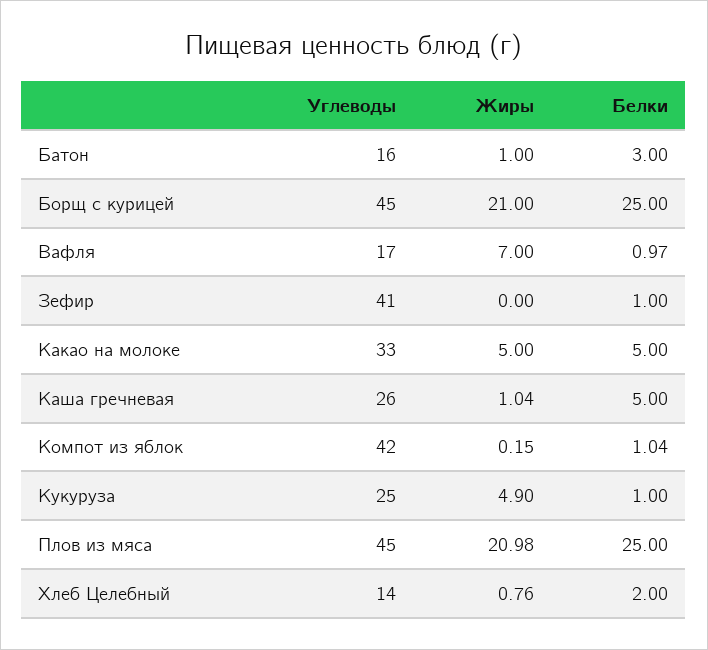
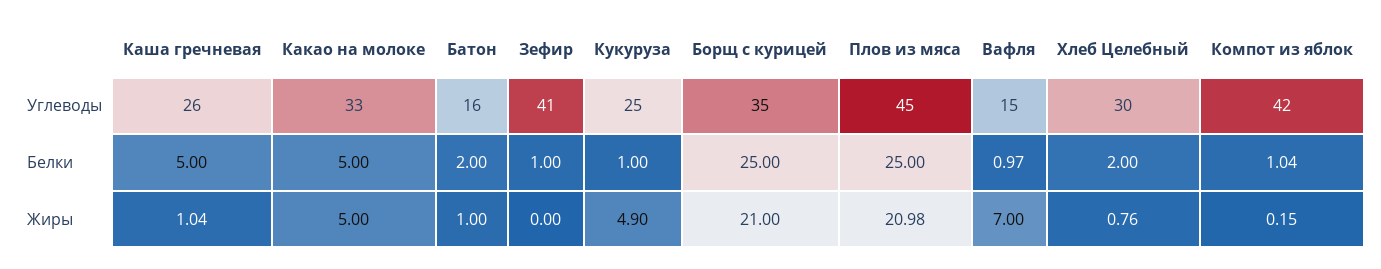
  {
    "Углеводы": {
      "Батон": 16,
-     "Борщ с курицей": 45,
+     "Борщ с курицей": 35,
-     "Вафля": 17,
+     "Вафля": 15,
      "Зефир": 41,
      "Какао на молоке": 33,
      "Каша гречневая": 26,
      "Компот из яблок": 42,
      "Кукуруза": 25,
      "Плов из мяса": 45,
-     "Хлеб Целебный": 14
+     "Хлеб Целебный": 30
    },
    "Жиры": {
      "Батон": 1,
      "Борщ с курицей": 21,
      "Вафля": 7,
      "Зефир": 0,
      "Какао на молоке": 5,
      "Каша гречневая": 1.04,
      "Компот из яблок": 0.15,
      "Кукуруза": 4.9,
      "Плов из мяса": 20.98,
      "Хлеб Целебный": 0.76
    },
    "Белки": {
-     "Батон": 3,
+     "Батон": 2,
      "Борщ с курицей": 25,
      "Вафля": 0.97,
      "Зефир": 1,
      "Какао на молоке": 5,
      "Каша гречневая": 5,
      "Компот из яблок": 1.04,
      "Кукуруза": 1,
      "Плов из мяса": 25,
      "Хлеб Целебный": 2
    }
  }

